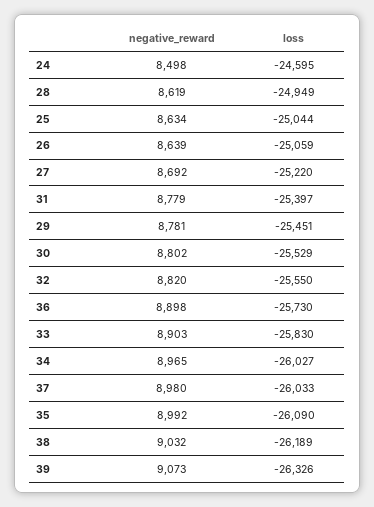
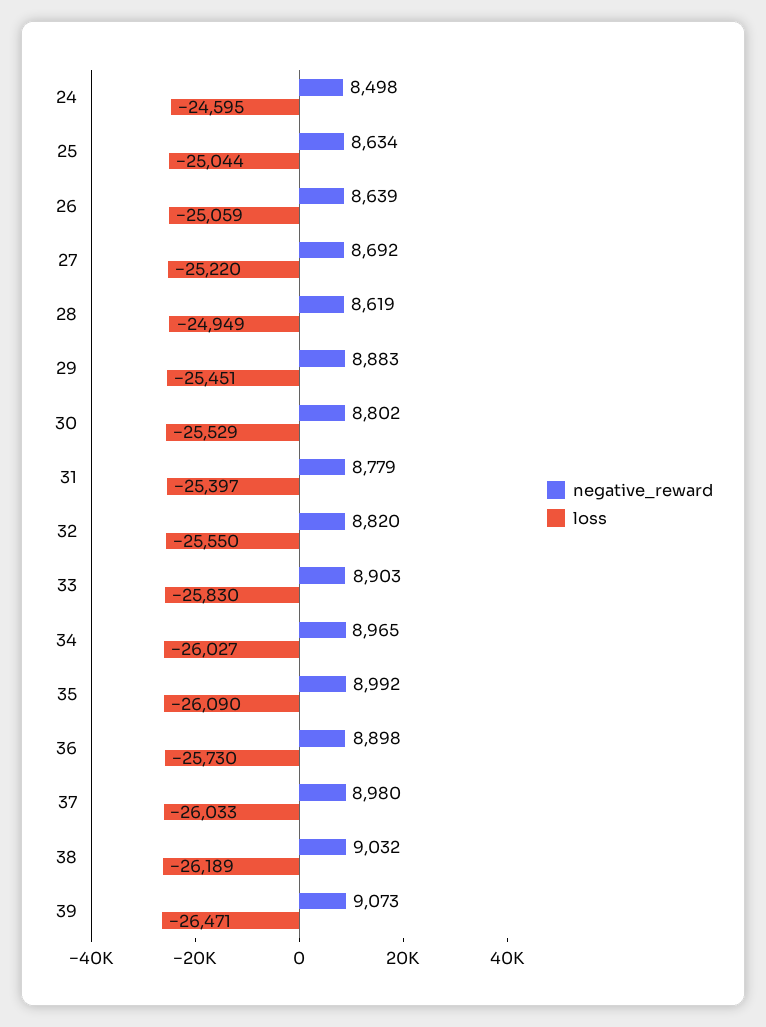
  {
    "negative_reward": {
      "24": 8498,
      "28": 8619,
      "25": 8634,
      "26": 8639,
      "27": 8692,
      "31": 8779,
-     "29": 8781,
+     "29": 8883,
      "30": 8802,
      "32": 8820,
      "36": 8898,
      "33": 8903,
      "34": 8965,
      "37": 8980,
      "35": 8992,
      "38": 9032,
      "39": 9073
    },
    "loss": {
      "24": -24595,
      "28": -24949,
      "25": -25044,
      "26": -25059,
      "27": -25220,
      "31": -25397,
      "29": -25451,
      "30": -25529,
      "32": -25550,
      "36": -25730,
      "33": -25830,
      "34": -26027,
      "37": -26033,
      "35": -26090,
      "38": -26189,
-     "39": -26326
+     "39": -26471
    }
  }

